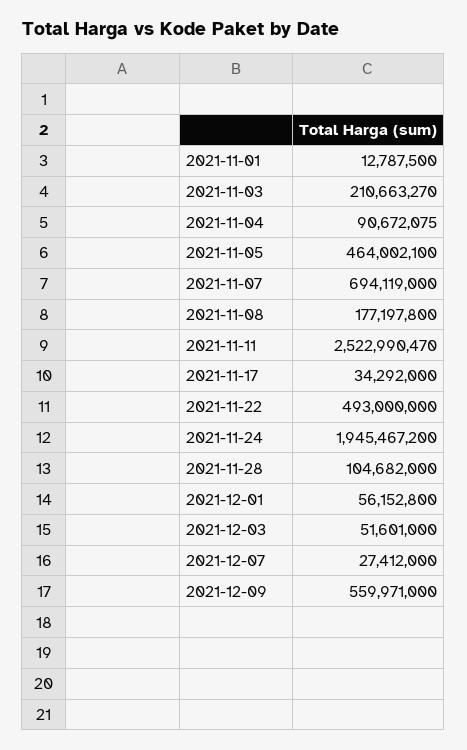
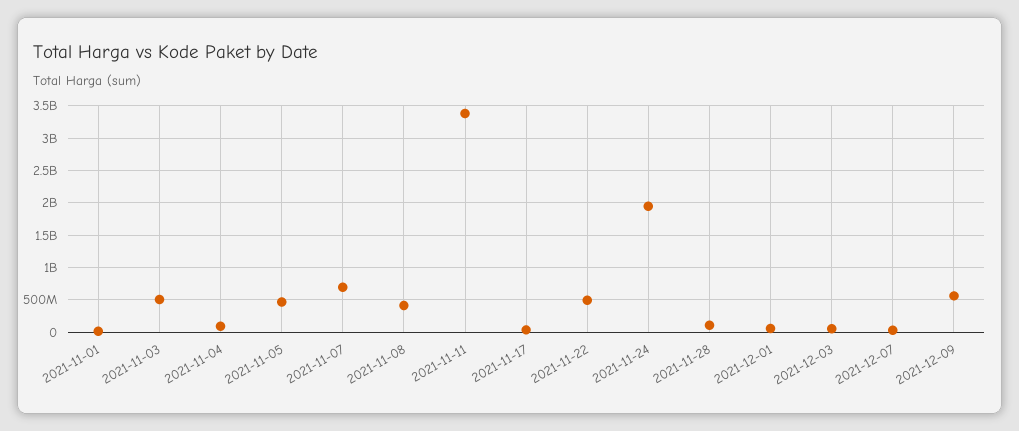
  {
    "2021-11-01": 12787500,
-   "2021-11-03": 210663270,
+   "2021-11-03": 500000000,
    "2021-11-04": 90672075,
    "2021-11-05": 464002100,
    "2021-11-07": 694119000,
-   "2021-11-08": 177197800,
+   "2021-11-08": 400000000,
-   "2021-11-11": 2522990470,
+   "2021-11-11": 3400000000,
    "2021-11-17": 34292000,
    "2021-11-22": 493000000,
    "2021-11-24": 1945467200,
    "2021-11-28": 104682000,
    "2021-12-01": 56152800,
    "2021-12-03": 51601000,
    "2021-12-07": 27412000,
    "2021-12-09": 559971000
  }

